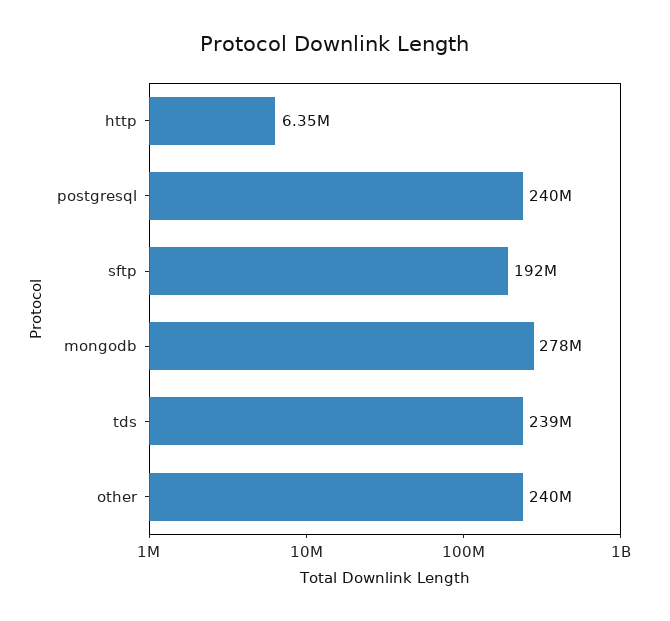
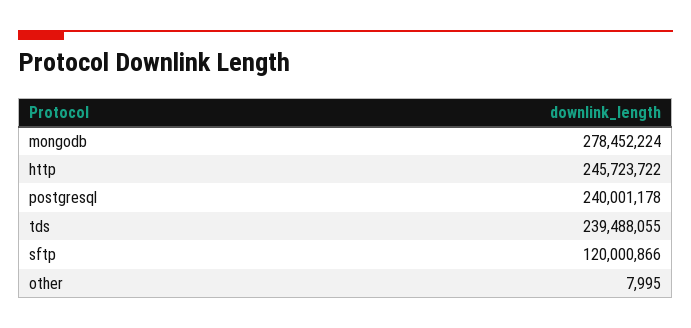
  {
-   "http": 6350000,
+   "http": 245723722,
    "postgresql": 240001178,
-   "sftp": 192000000,
+   "sftp": 120000866,
    "mongodb": 278452224,
    "tds": 239488055,
-   "other": 240000000
+   "other": 7995
  }

